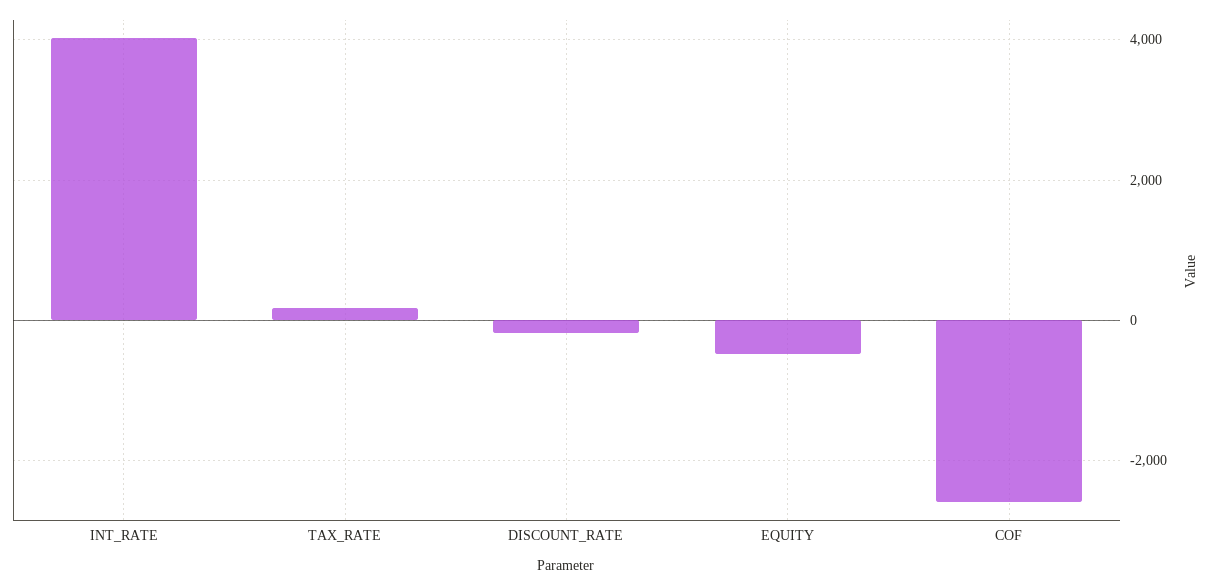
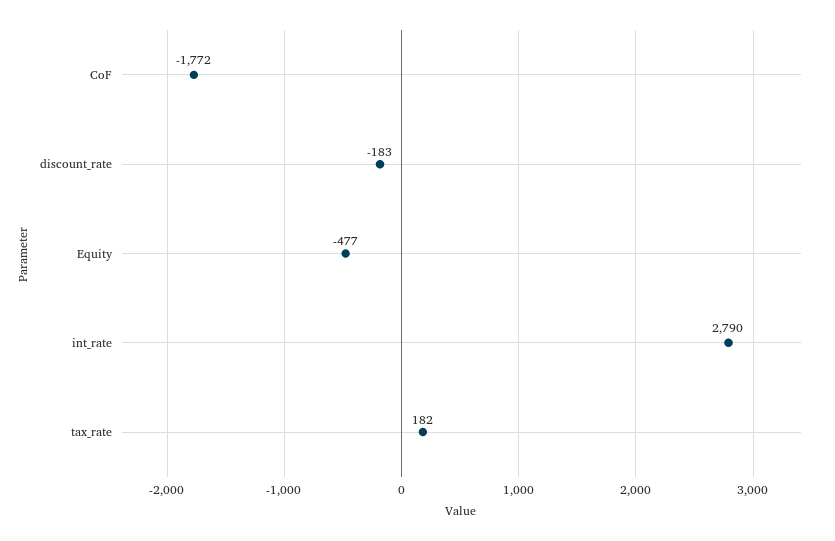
  {
-   "INT_RATE": 4000,
+   "INT_RATE": 2790,
    "TAX_RATE": 182,
    "DISCOUNT_RATE": -183,
    "EQUITY": -477,
-   "COF": -2600
+   "COF": -1772
  }

